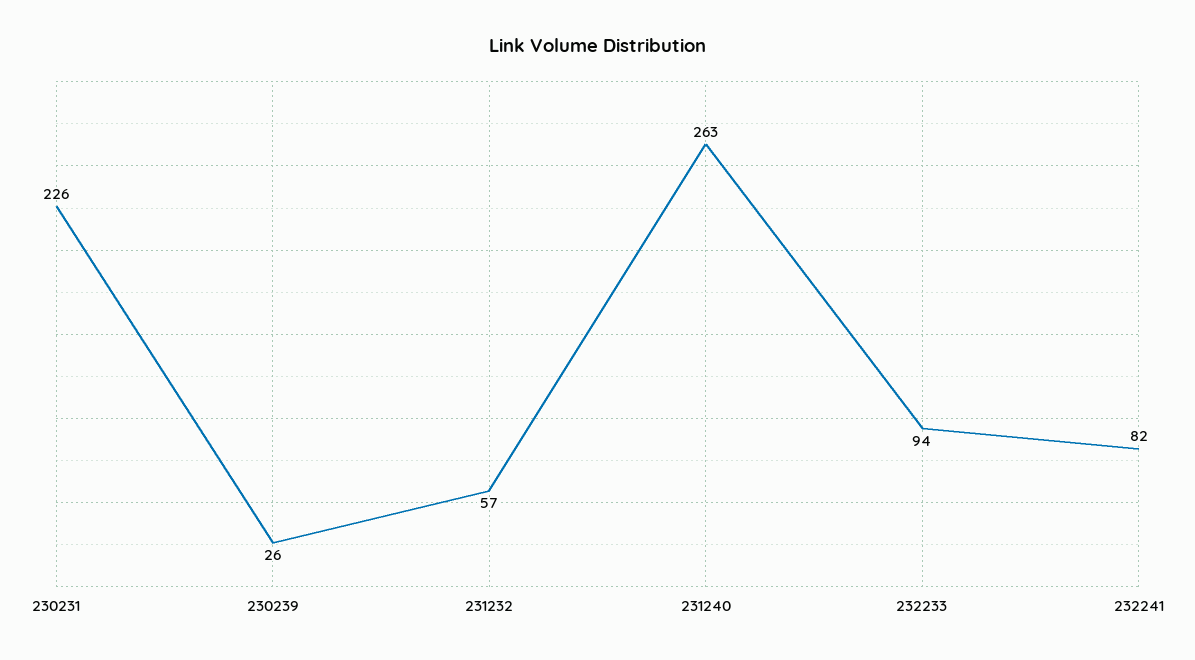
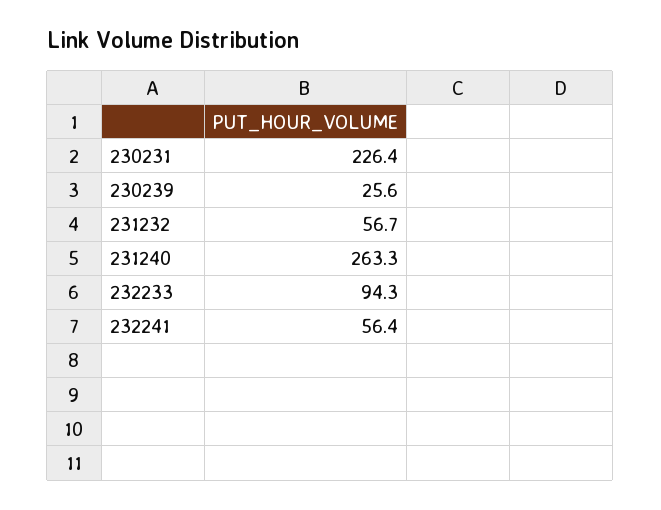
  {
    "230231": 226.4,
    "230239": 25.6,
    "231232": 56.7,
    "231240": 263.3,
    "232233": 94.3,
-   "232241": 82
+   "232241": 56.4
  }

